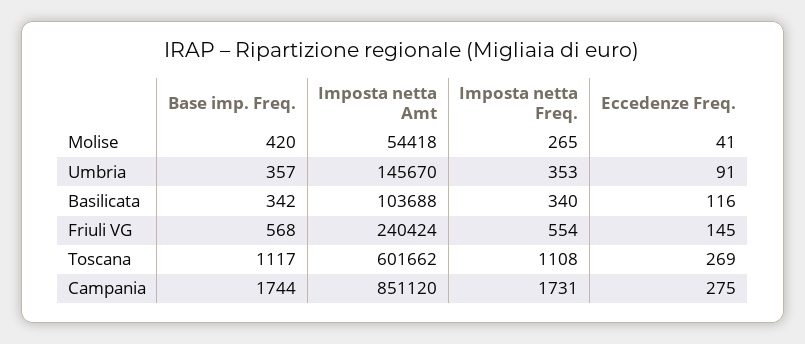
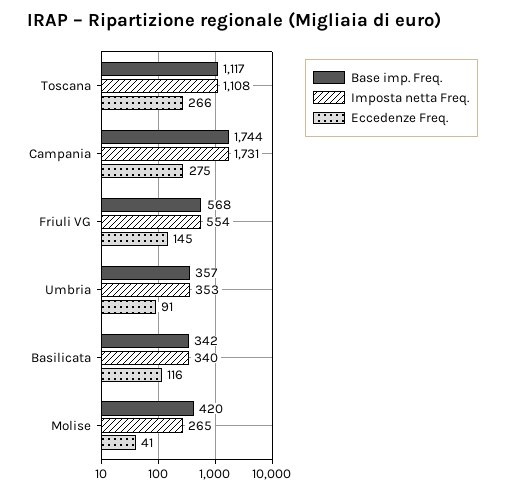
  {
    "Base imp. Freq.": {
      "Molise": 420,
      "Umbria": 357,
      "Basilicata": 342,
      "Friuli VG": 568,
      "Toscana": 1117,
      "Campania": 1744
    },
-   "Imposta netta Amt": {
-     "Molise": 54418,
-     "Umbria": 145670,
-     "Basilicata": 103688,
-     "Friuli VG": 240424,
-     "Toscana": 601662,
-     "Campania": 851120
-   },
    "Imposta netta Freq.": {
      "Molise": 265,
      "Umbria": 353,
      "Basilicata": 340,
      "Friuli VG": 554,
      "Toscana": 1108,
      "Campania": 1731
    },
    "Eccedenze Freq.": {
      "Molise": 41,
      "Umbria": 91,
      "Basilicata": 116,
      "Friuli VG": 145,
-     "Toscana": 269,
+     "Toscana": 266,
      "Campania": 275
    }
  }

